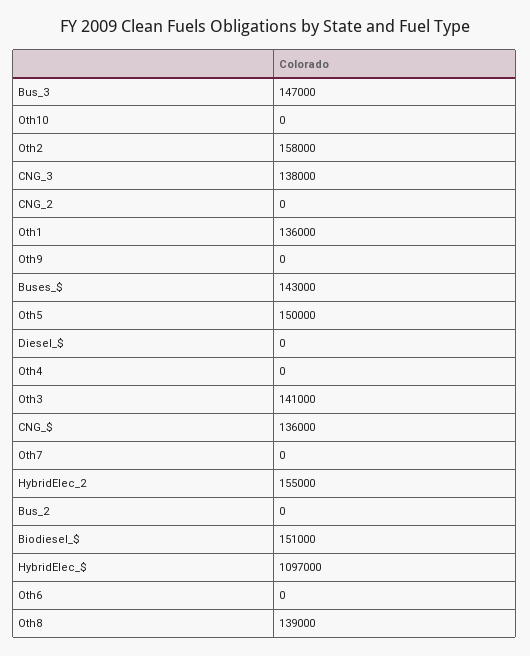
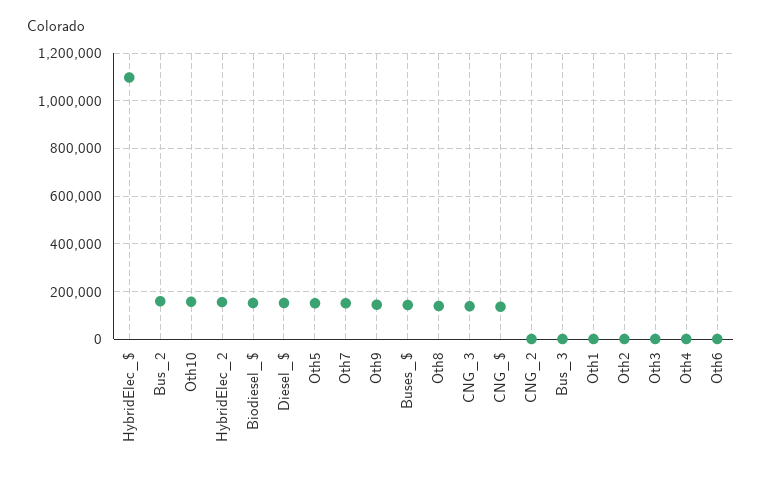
  {
-   "Bus_3": 147000,
+   "Bus_3": 0,
-   "Oth10": 0,
+   "Oth10": 150000,
-   "Oth2": 158000,
+   "Oth2": 0,
    "CNG_3": 138000,
    "CNG_2": 0,
-   "Oth1": 136000,
+   "Oth1": 0,
-   "Oth9": 0,
+   "Oth9": 150000,
    "Buses_$": 143000,
    "Oth5": 150000,
-   "Diesel_$": 0,
+   "Diesel_$": 150000,
    "Oth4": 0,
-   "Oth3": 141000,
+   "Oth3": 0,
    "CNG_$": 136000,
-   "Oth7": 0,
+   "Oth7": 150000,
    "HybridElec_2": 155000,
-   "Bus_2": 0,
+   "Bus_2": 150000,
    "Biodiesel_$": 151000,
    "HybridElec_$": 1097000,
    "Oth6": 0,
    "Oth8": 139000
  }

